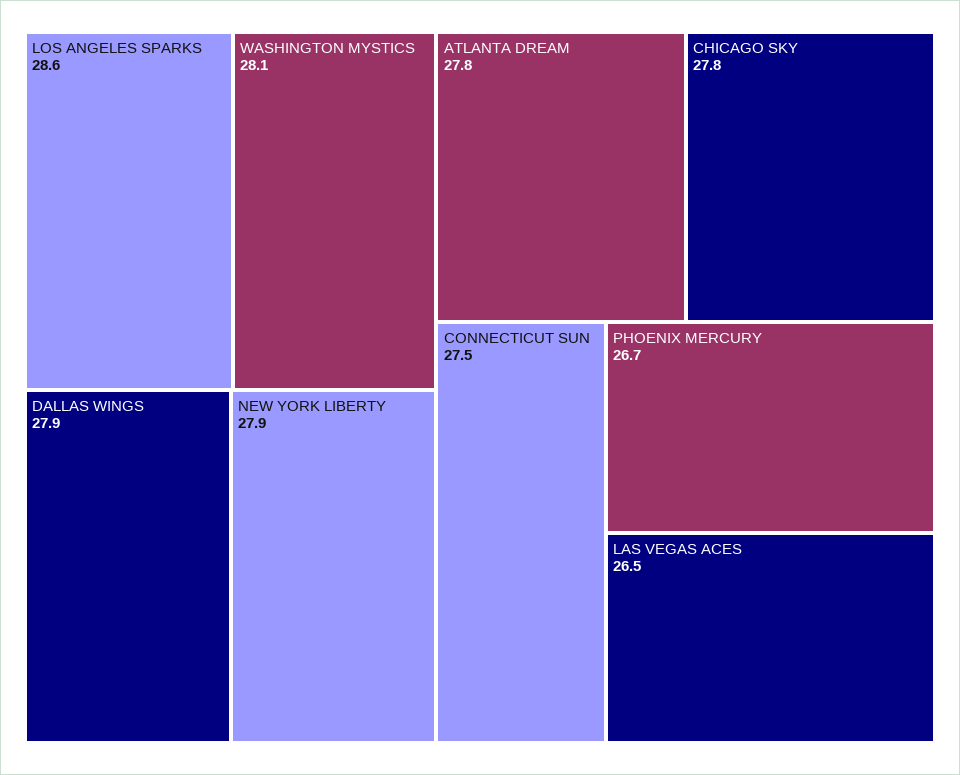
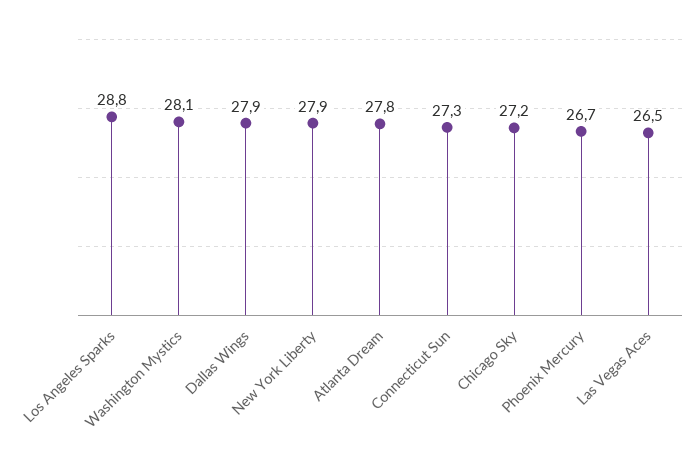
  {
-   "LOS ANGELES SPARKS": 28.6,
+   "LOS ANGELES SPARKS": 28.8,
    "WASHINGTON MYSTICS": 28.1,
    "DALLAS WINGS": 27.9,
    "NEW YORK LIBERTY": 27.9,
    "ATLANTA DREAM": 27.8,
-   "CHICAGO SKY": 27.8,
+   "CHICAGO SKY": 27.2,
-   "CONNECTICUT SUN": 27.5,
+   "CONNECTICUT SUN": 27.3,
    "PHOENIX MERCURY": 26.7,
    "LAS VEGAS ACES": 26.5
  }

